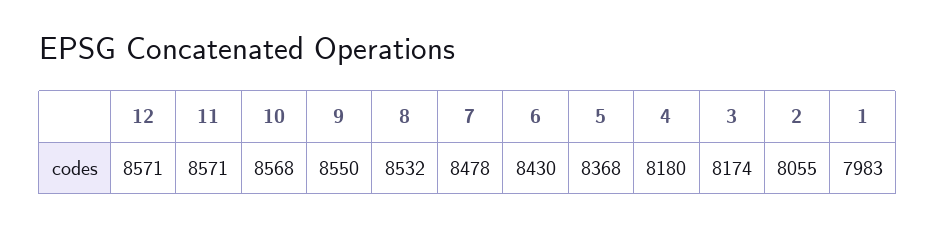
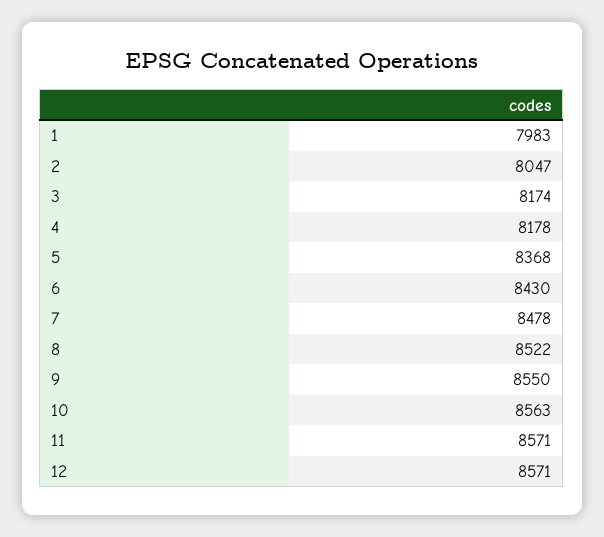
  {
    "12": 8571,
    "11": 8571,
-   "10": 8568,
+   "10": 8563,
    "9": 8550,
-   "8": 8532,
+   "8": 8522,
    "7": 8478,
    "6": 8430,
    "5": 8368,
-   "4": 8180,
+   "4": 8178,
    "3": 8174,
-   "2": 8055,
+   "2": 8047,
    "1": 7983
  }

